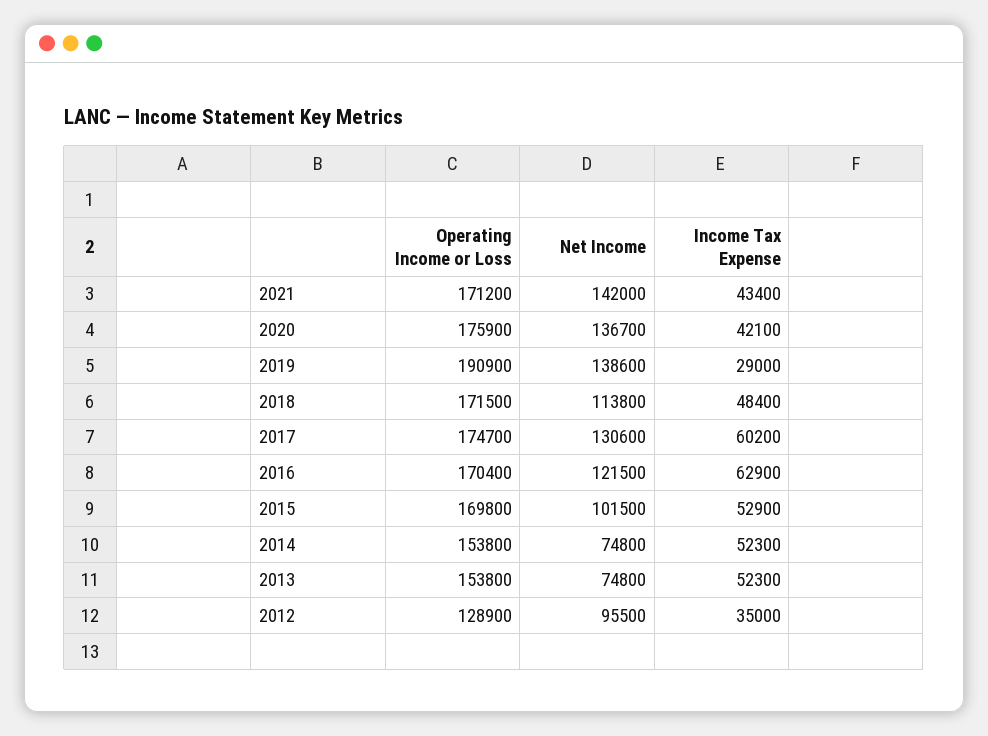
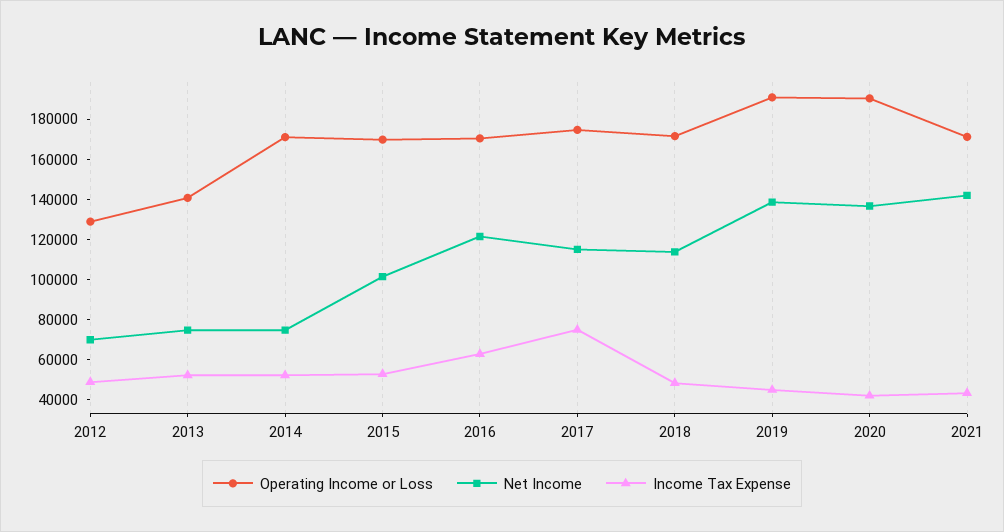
  {
    "Operating Income or Loss": {
      "2021": 171200,
-     "2020": 175900,
+     "2020": 190000,
      "2019": 190900,
      "2018": 171500,
      "2017": 174700,
      "2016": 170400,
      "2015": 169800,
-     "2014": 153800,
+     "2014": 170000,
-     "2013": 153800,
+     "2013": 140000,
      "2012": 128900
    },
    "Net Income": {
      "2021": 142000,
      "2020": 136700,
      "2019": 138600,
      "2018": 113800,
-     "2017": 130600,
+     "2017": 115000,
      "2016": 121500,
      "2015": 101500,
      "2014": 74800,
      "2013": 74800,
-     "2012": 95500
+     "2012": 70000
    },
    "Income Tax Expense": {
      "2021": 43400,
      "2020": 42100,
-     "2019": 29000,
+     "2019": 45000,
      "2018": 48400,
-     "2017": 60200,
+     "2017": 75000,
      "2016": 62900,
      "2015": 52900,
      "2014": 52300,
      "2013": 52300,
-     "2012": 35000
+     "2012": 50000
    }
  }

